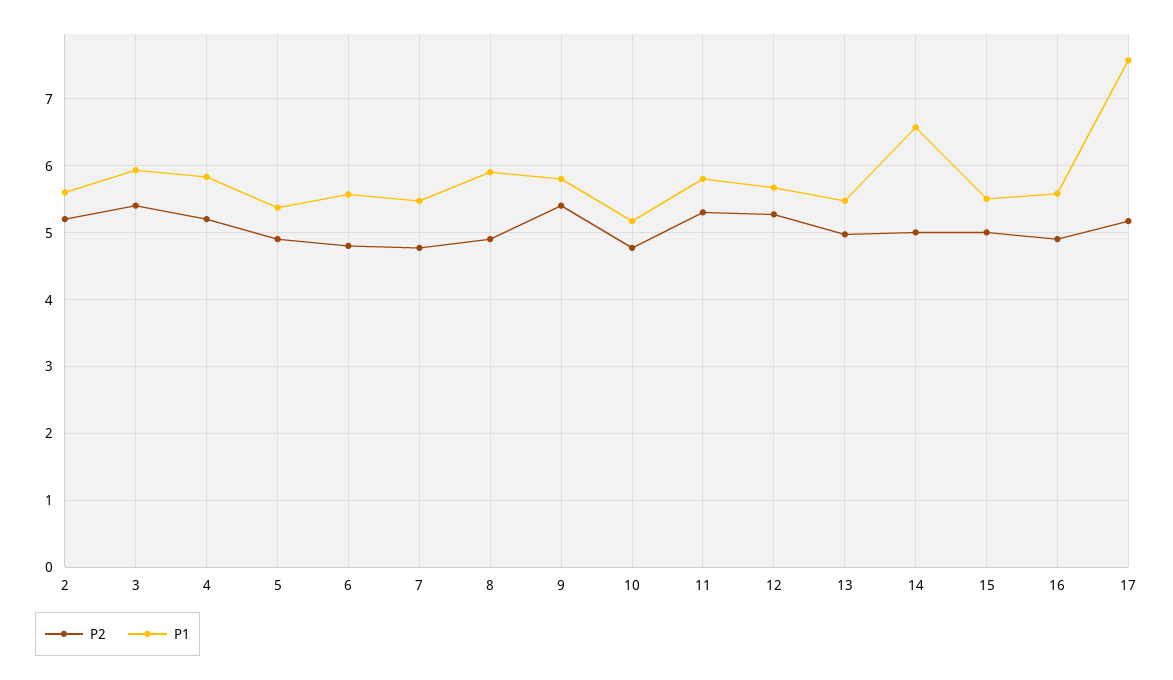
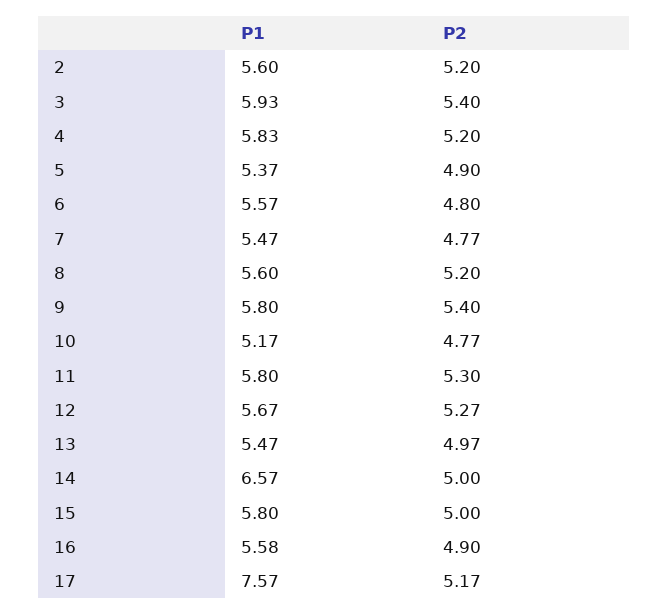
  {
    "P2": {
      "2": 5.2,
      "3": 5.4,
      "4": 5.2,
      "5": 4.9,
      "6": 4.8,
      "7": 4.77,
-     "8": 4.9,
+     "8": 5.2,
      "9": 5.4,
      "10": 4.77,
      "11": 5.3,
      "12": 5.27,
      "13": 4.97,
      "14": 5,
      "15": 5,
      "16": 4.9,
      "17": 5.17
    },
    "P1": {
      "2": 5.6,
      "3": 5.93,
      "4": 5.83,
      "5": 5.37,
      "6": 5.57,
      "7": 5.47,
-     "8": 5.9,
+     "8": 5.6,
      "9": 5.8,
      "10": 5.17,
      "11": 5.8,
      "12": 5.67,
      "13": 5.47,
      "14": 6.57,
-     "15": 5.5,
+     "15": 5.8,
      "16": 5.58,
      "17": 7.57
    }
  }

